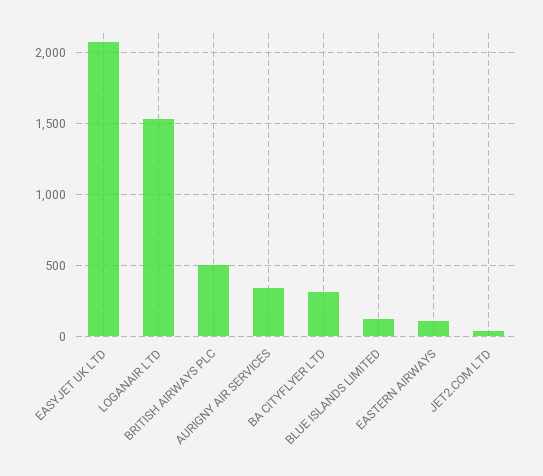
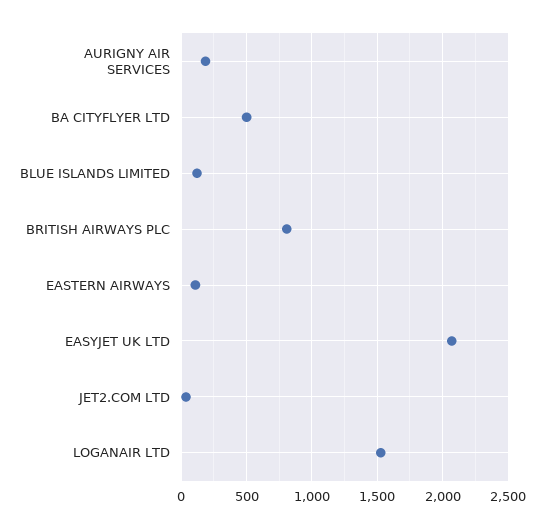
  {
    "EASYJET UK LTD": 2050,
    "LOGANAIR LTD": 1550,
-   "BRITISH AIRWAYS PLC": 500,
+   "BRITISH AIRWAYS PLC": 800,
-   "AURIGNY AIR SERVICES": 350,
+   "AURIGNY AIR SERVICES": 200,
-   "BA CITYFLYER LTD": 300,
+   "BA CITYFLYER LTD": 500,
    "BLUE ISLANDS LIMITED": 100,
    "EASTERN AIRWAYS": 100,
    "JET2.COM LTD": 50
  }

